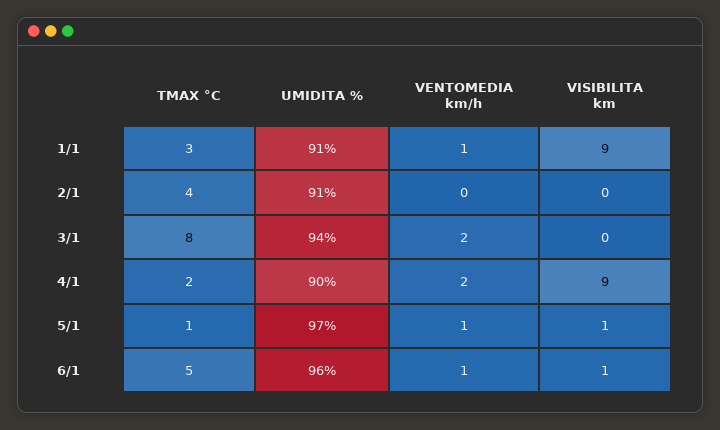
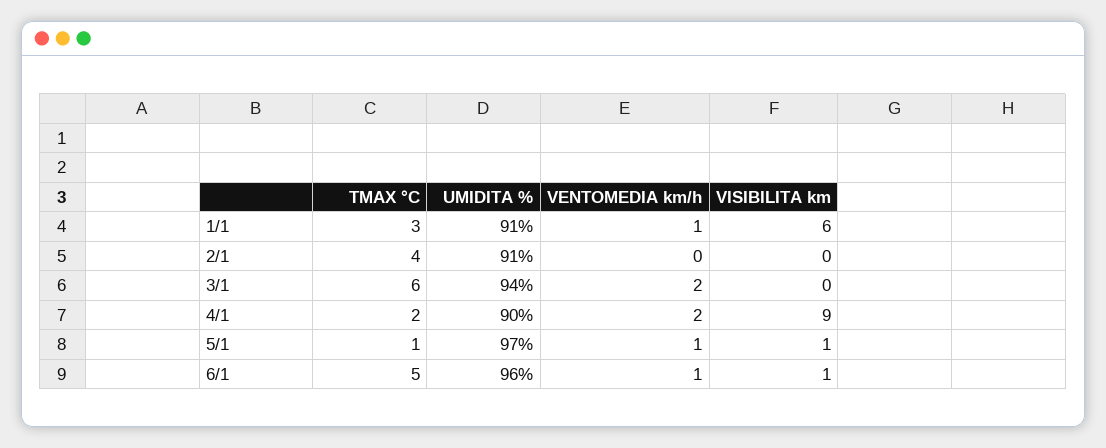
  {
    "TMAX °C": {
      "1/1": 3,
      "2/1": 4,
-     "3/1": 8,
+     "3/1": 6,
      "4/1": 2,
      "5/1": 1,
      "6/1": 5
    },
    "UMIDITA %": {
      "1/1": 91,
      "2/1": 91,
      "3/1": 94,
      "4/1": 90,
      "5/1": 97,
      "6/1": 96
    },
    "VENTOMEDIA km/h": {
      "1/1": 1,
      "2/1": 0,
      "3/1": 2,
      "4/1": 2,
      "5/1": 1,
      "6/1": 1
    },
    "VISIBILITA km": {
-     "1/1": 9,
+     "1/1": 6,
      "2/1": 0,
      "3/1": 0,
      "4/1": 9,
      "5/1": 1,
      "6/1": 1
    }
  }

